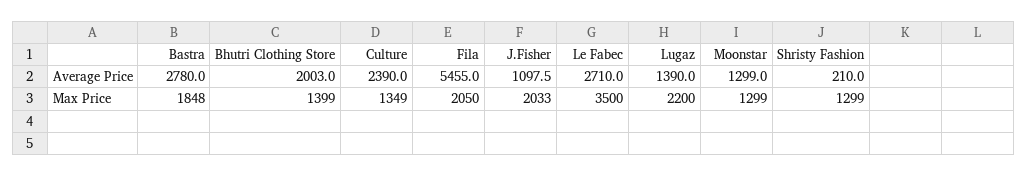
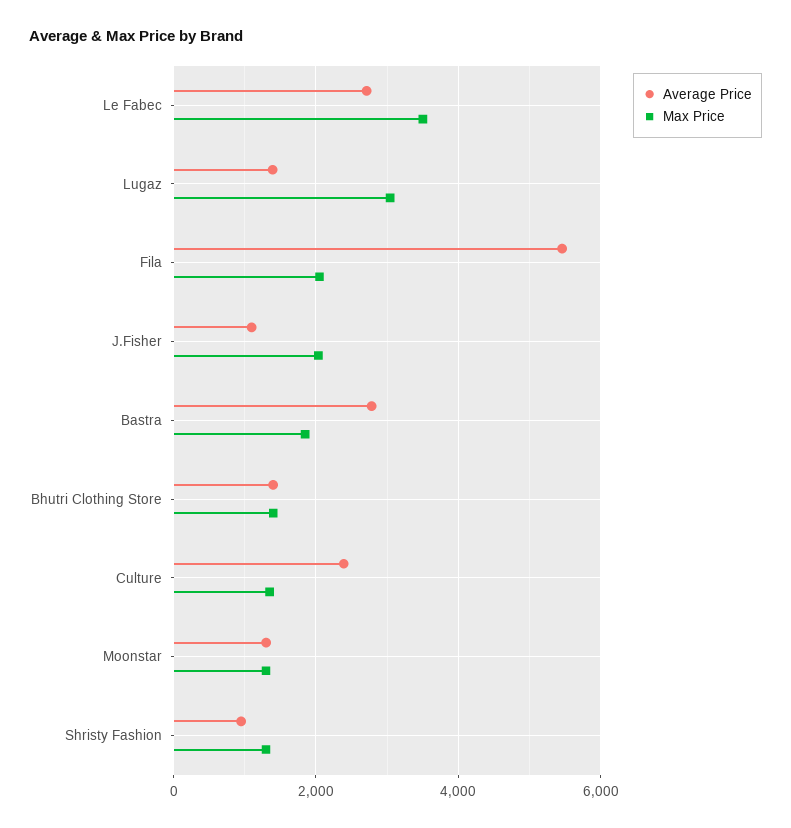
  {
    "Average Price": {
      "Bastra": 2780,
-     "Bhutri Clothing Store": 2003,
+     "Bhutri Clothing Store": 1400,
      "Culture": 2390,
      "Fila": 5455,
      "J.Fisher": 1097.5,
      "Le Fabec": 2710,
      "Lugaz": 1390,
      "Moonstar": 1299,
-     "Shristy Fashion": 210
+     "Shristy Fashion": 1000
    },
    "Max Price": {
      "Bastra": 1848,
      "Bhutri Clothing Store": 1399,
      "Culture": 1349,
      "Fila": 2050,
      "J.Fisher": 2033,
      "Le Fabec": 3500,
-     "Lugaz": 2200,
+     "Lugaz": 3000,
      "Moonstar": 1299,
      "Shristy Fashion": 1299
    }
  }

